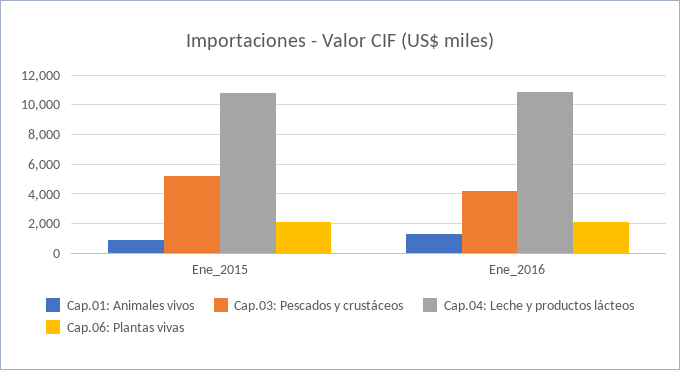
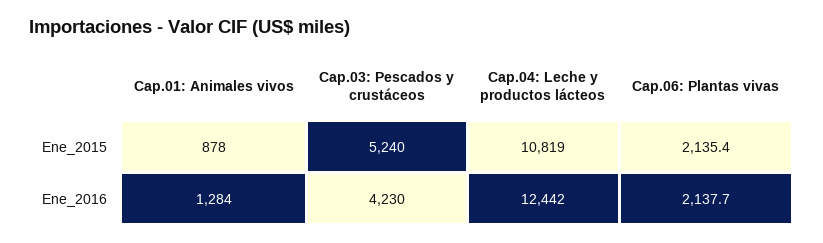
  {
    "Cap.01: Animales vivos": {
      "Ene_2015": 878,
      "Ene_2016": 1284
    },
    "Cap.03: Pescados y crustáceos": {
      "Ene_2015": 5240,
      "Ene_2016": 4230
    },
    "Cap.04: Leche y productos lácteos": {
      "Ene_2015": 10819,
-     "Ene_2016": 11000
+     "Ene_2016": 12442
    },
    "Cap.06: Plantas vivas": {
      "Ene_2015": 2135.4,
      "Ene_2016": 2137.7
    }
  }

